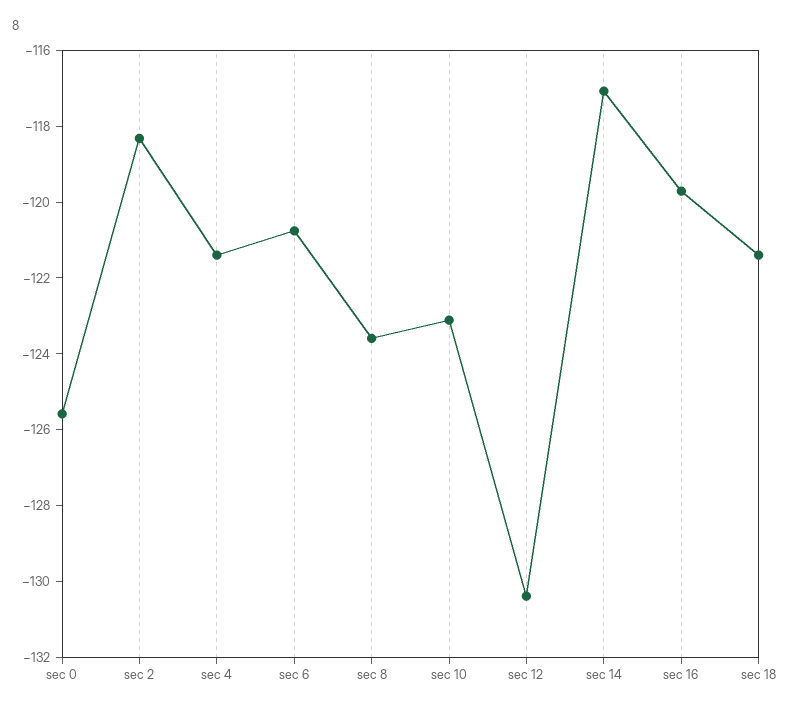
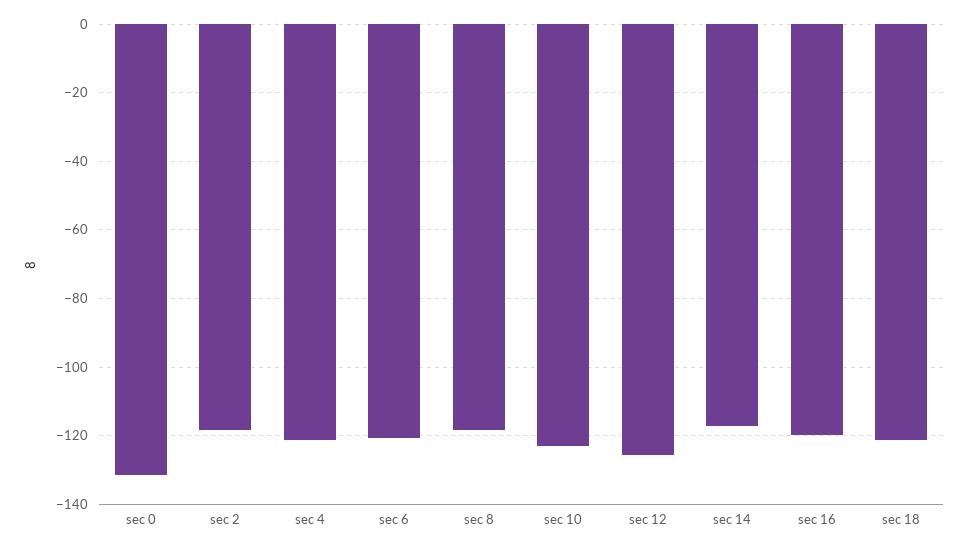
  {
-   "sec 0": -125.5,
+   "sec 0": -132,
    "sec 2": -118.5,
    "sec 4": -121.5,
    "sec 6": -121,
-   "sec 8": -123.5,
+   "sec 8": -118,
    "sec 10": -123,
-   "sec 12": -130.5,
+   "sec 12": -126,
    "sec 14": -117,
    "sec 16": -119.5,
    "sec 18": -121.5
  }

